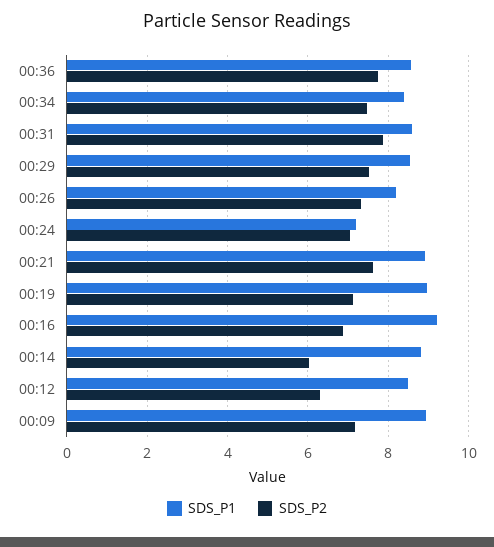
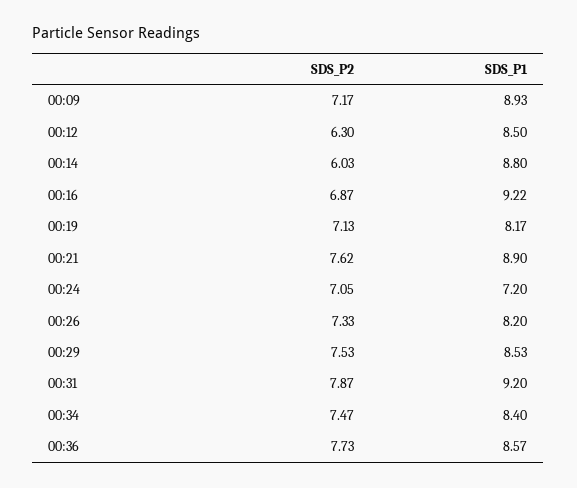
  {
    "SDS_P1": {
      "00:36": 8.57,
      "00:34": 8.4,
-     "00:31": 8.6,
+     "00:31": 9.2,
      "00:29": 8.53,
      "00:26": 8.2,
      "00:24": 7.2,
      "00:21": 8.9,
-     "00:19": 9,
+     "00:19": 8.17,
      "00:16": 9.22,
      "00:14": 8.8,
      "00:12": 8.5,
      "00:09": 8.93
    },
    "SDS_P2": {
      "00:36": 7.73,
      "00:34": 7.47,
      "00:31": 7.87,
      "00:29": 7.53,
      "00:26": 7.33,
      "00:24": 7.05,
      "00:21": 7.62,
      "00:19": 7.13,
      "00:16": 6.87,
      "00:14": 6.03,
      "00:12": 6.3,
      "00:09": 7.17
    }
  }

